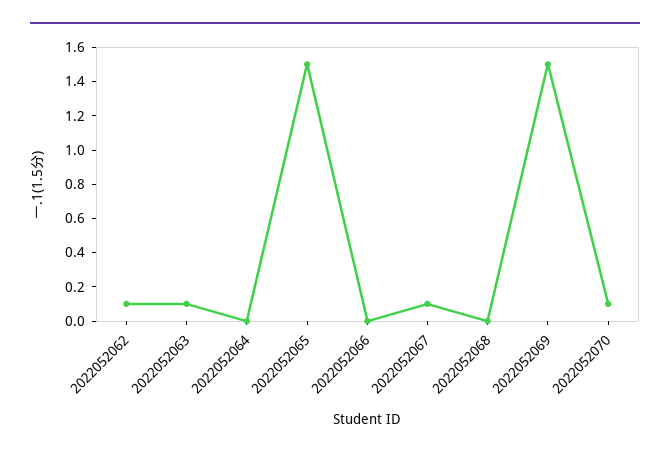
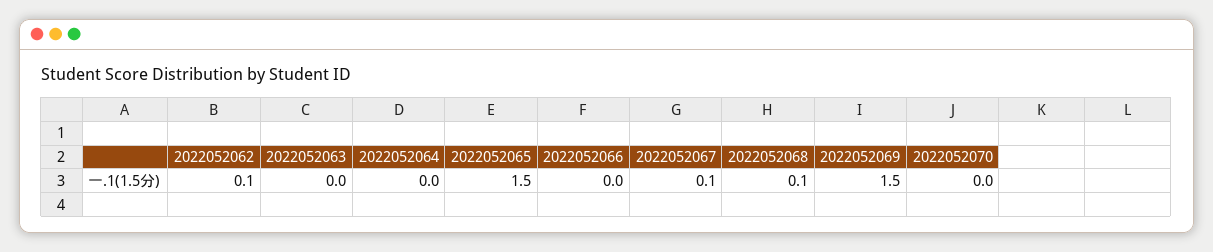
  {
    "2022052062": 0.1,
-   "2022052063": 0.1,
+   "2022052063": 0,
    "2022052064": 0,
    "2022052065": 1.5,
    "2022052066": 0,
    "2022052067": 0.1,
-   "2022052068": 0,
+   "2022052068": 0.1,
    "2022052069": 1.5,
-   "2022052070": 0.1
+   "2022052070": 0
  }

